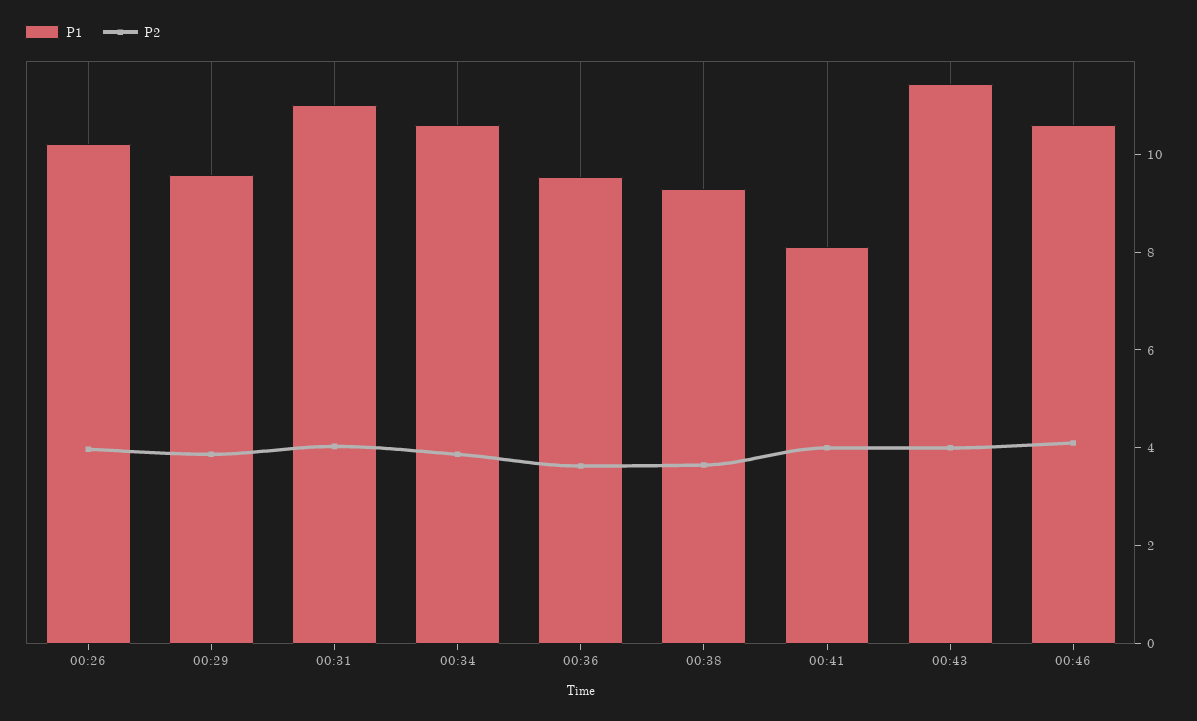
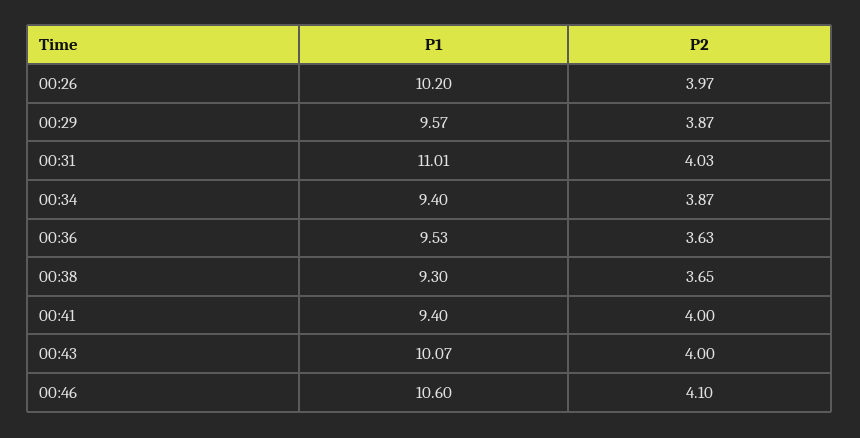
  {
    "P1": {
      "00:26": 10.2,
      "00:29": 9.57,
      "00:31": 11.01,
-     "00:34": 10.5,
+     "00:34": 9.4,
      "00:36": 9.53,
      "00:38": 9.3,
-     "00:41": 8,
+     "00:41": 9.4,
-     "00:43": 11.5,
+     "00:43": 10.07,
      "00:46": 10.6
    },
    "P2": {
      "00:26": 3.97,
      "00:29": 3.87,
      "00:31": 4.03,
      "00:34": 3.87,
      "00:36": 3.63,
      "00:38": 3.65,
      "00:41": 4,
      "00:43": 4,
      "00:46": 4.1
    }
  }

